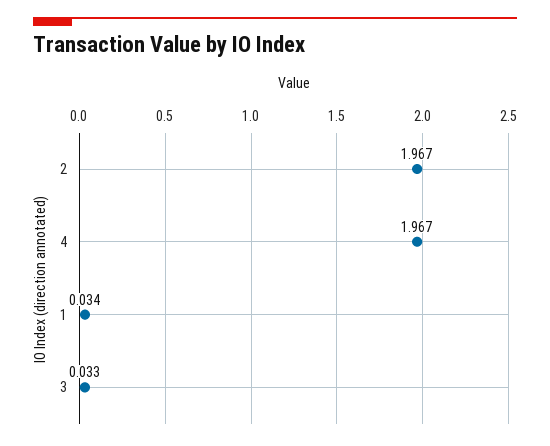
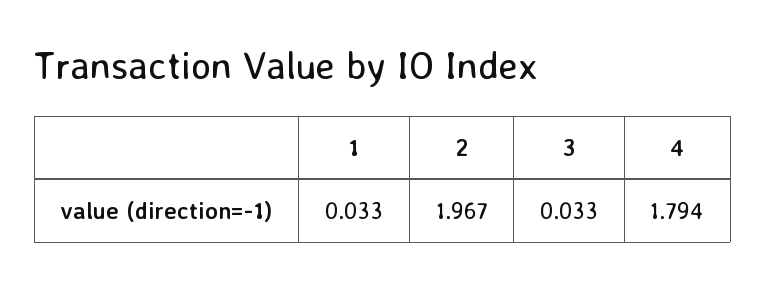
  {
    "2": 1.967,
-   "4": 1.967,
+   "4": 1.794,
-   "1": 0.034,
+   "1": 0.033,
    "3": 0.033
  }

